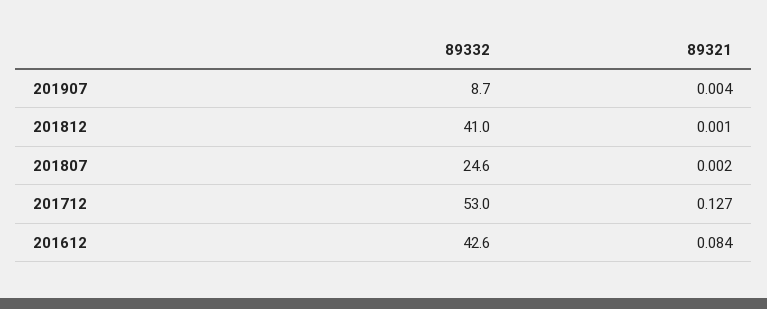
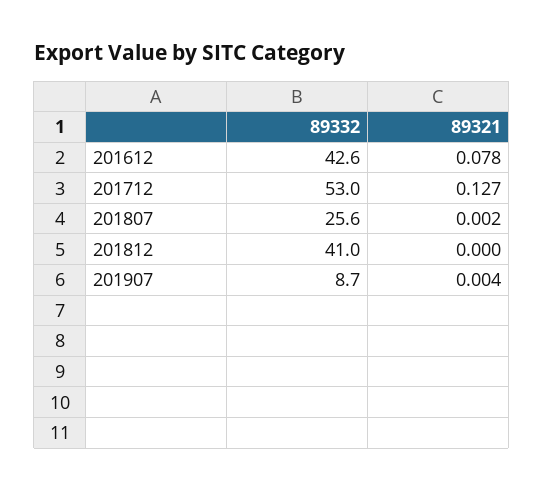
  {
    "89332": {
      "201907": 8.7,
      "201812": 41,
-     "201807": 24.6,
+     "201807": 25.6,
      "201712": 53,
      "201612": 42.6
    },
    "89321": {
      "201907": 0.004,
-     "201812": 0.001,
+     "201812": 0,
      "201807": 0.002,
      "201712": 0.127,
-     "201612": 0.084
+     "201612": 0.078
    }
  }

